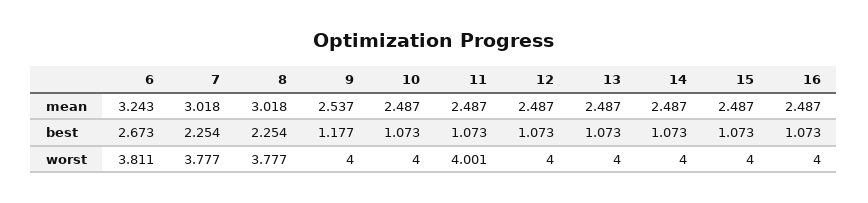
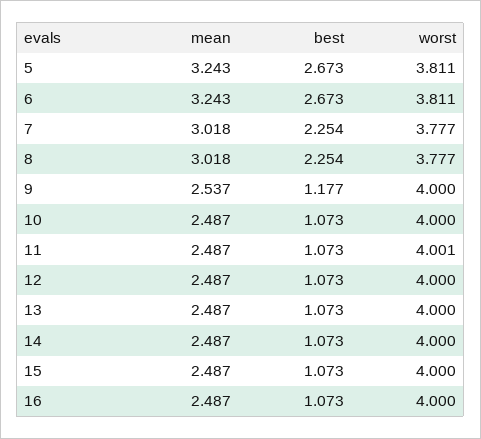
  {
    "6": {
      "mean": 3.243,
      "best": 2.673,
      "worst": 3.811
    },
    "7": {
      "mean": 3.018,
      "best": 2.254,
      "worst": 3.777
    },
    "8": {
      "mean": 3.018,
      "best": 2.254,
      "worst": 3.777
    },
    "9": {
      "mean": 2.537,
      "best": 1.177,
      "worst": 4
    },
    "10": {
      "mean": 2.487,
      "best": 1.073,
      "worst": 4
    },
    "11": {
      "mean": 2.487,
      "best": 1.073,
      "worst": 4.001
    },
    "12": {
      "mean": 2.487,
      "best": 1.073,
      "worst": 4
    },
    "13": {
      "mean": 2.487,
      "best": 1.073,
      "worst": 4
    },
    "14": {
      "mean": 2.487,
      "best": 1.073,
      "worst": 4
    },
    "15": {
      "mean": 2.487,
      "best": 1.073,
      "worst": 4
    },
    "16": {
      "mean": 2.487,
      "best": 1.073,
      "worst": 4
-   }
+   },
+   "5": {
+     "mean": 3.243,
+     "best": 2.673,
+     "worst": 3.811
+   }
  }

